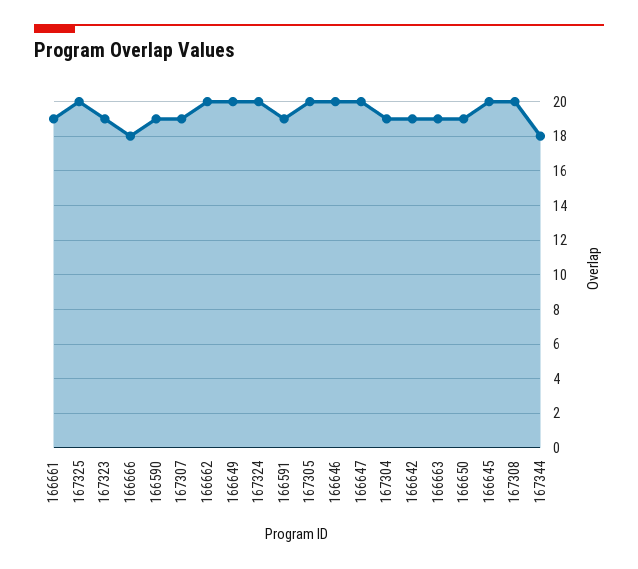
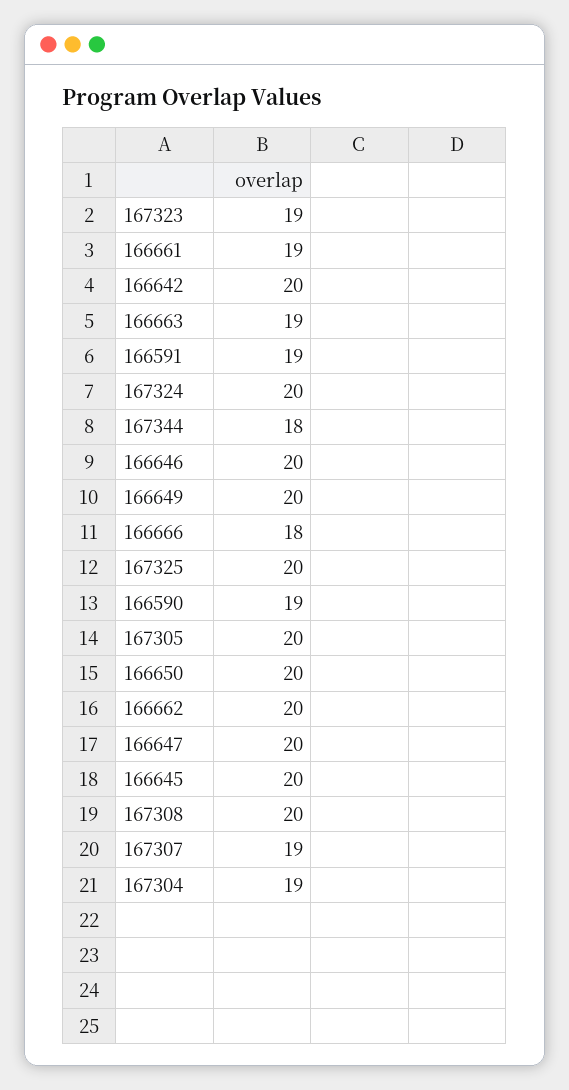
  {
    "166661": 19,
    "167325": 20,
    "167323": 19,
    "166666": 18,
    "166590": 19,
    "167307": 19,
    "166662": 20,
    "166649": 20,
    "167324": 20,
    "166591": 19,
    "167305": 20,
    "166646": 20,
    "166647": 20,
    "167304": 19,
-   "166642": 19,
+   "166642": 20,
    "166663": 19,
-   "166650": 19,
+   "166650": 20,
    "166645": 20,
    "167308": 20,
    "167344": 18
  }

